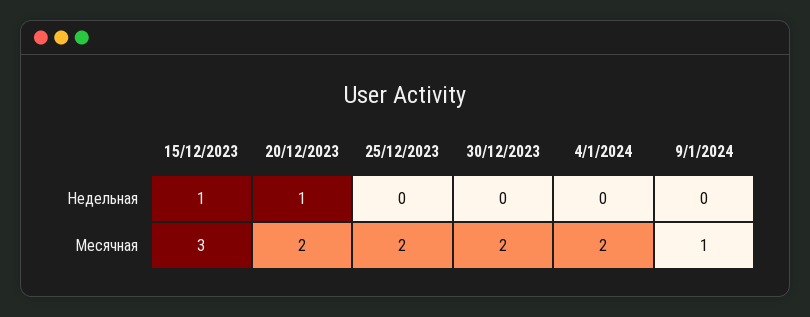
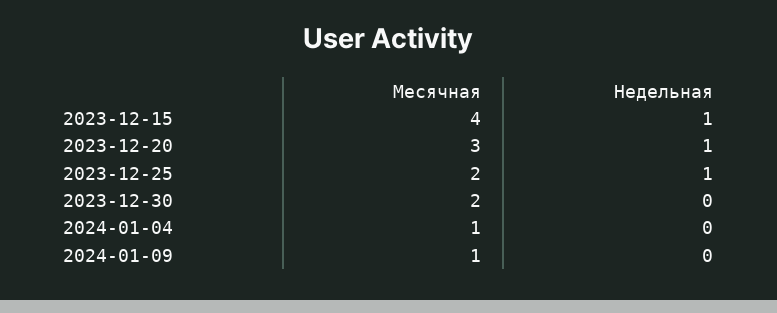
  {
    "15/12/2023": {
      "Недельная": 1,
-     "Месячная": 3
+     "Месячная": 4
    },
    "20/12/2023": {
      "Недельная": 1,
-     "Месячная": 2
+     "Месячная": 3
    },
    "25/12/2023": {
-     "Недельная": 0,
+     "Недельная": 1,
      "Месячная": 2
    },
    "30/12/2023": {
      "Недельная": 0,
      "Месячная": 2
    },
    "4/1/2024": {
      "Недельная": 0,
-     "Месячная": 2
+     "Месячная": 1
    },
    "9/1/2024": {
      "Недельная": 0,
      "Месячная": 1
    }
  }

